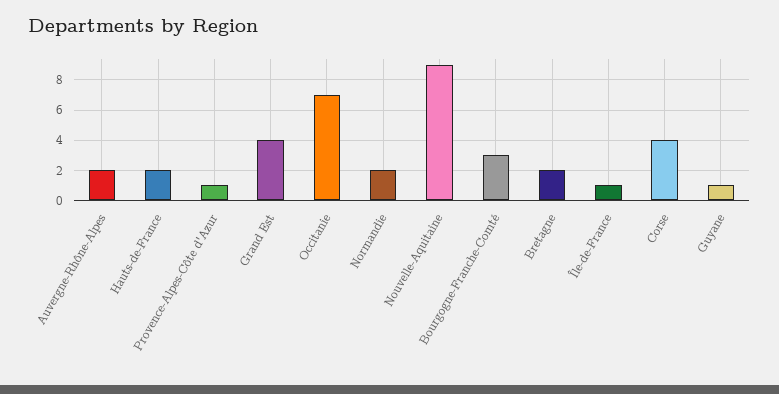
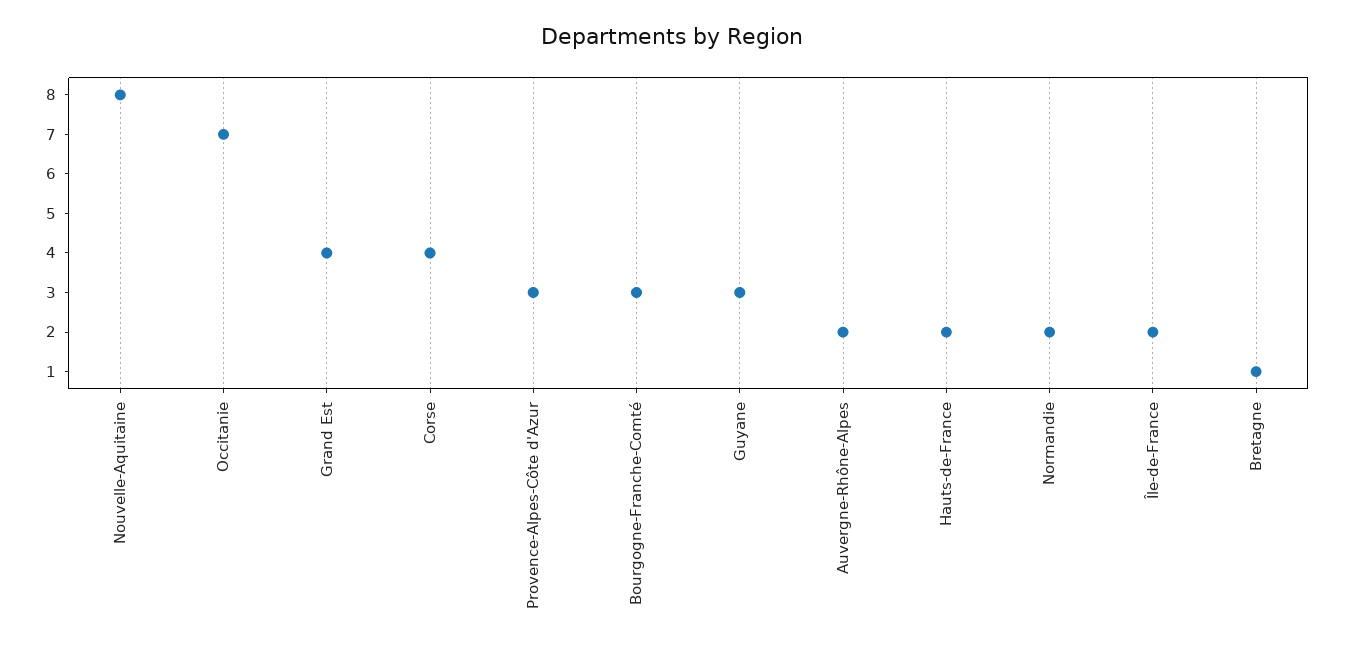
  {
    "Auvergne-Rhône-Alpes": 2,
    "Hauts-de-France": 2,
-   "Provence-Alpes-Côte d'Azur": 1,
+   "Provence-Alpes-Côte d'Azur": 3,
    "Grand Est": 4,
    "Occitanie": 7,
    "Normandie": 2,
-   "Nouvelle-Aquitaine": 9,
+   "Nouvelle-Aquitaine": 8,
    "Bourgogne-Franche-Comté": 3,
-   "Bretagne": 2,
+   "Bretagne": 1,
-   "Île-de-France": 1,
+   "Île-de-France": 2,
    "Corse": 4,
-   "Guyane": 1
+   "Guyane": 3
  }

